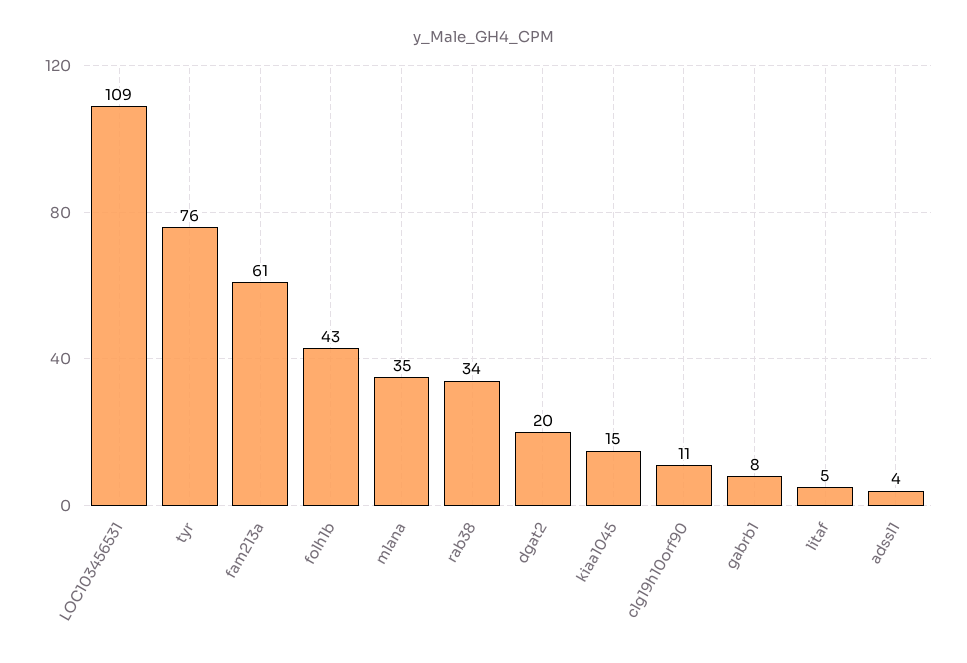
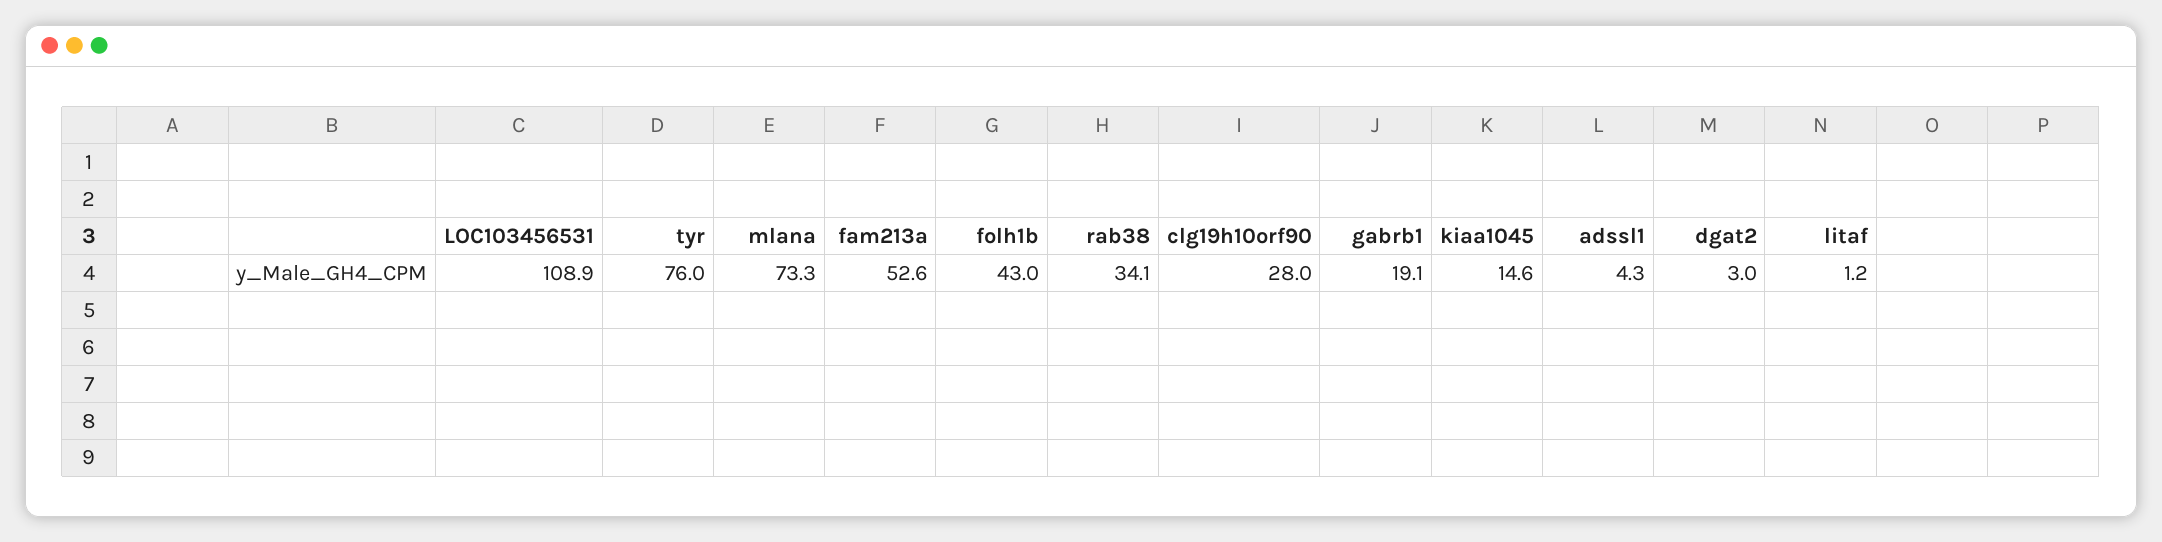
  {
    "LOC103456531": 108.9,
    "tyr": 76,
-   "fam213a": 61,
+   "fam213a": 52.6,
    "folh1b": 43,
-   "mlana": 35,
+   "mlana": 73.3,
    "rab38": 34.1,
-   "dgat2": 20,
+   "dgat2": 3,
    "kiaa1045": 14.6,
-   "clg19h10orf90": 11,
+   "clg19h10orf90": 28,
-   "gabrb1": 8,
+   "gabrb1": 19.1,
-   "litaf": 5,
+   "litaf": 1.2,
    "adssl1": 4.3
  }

